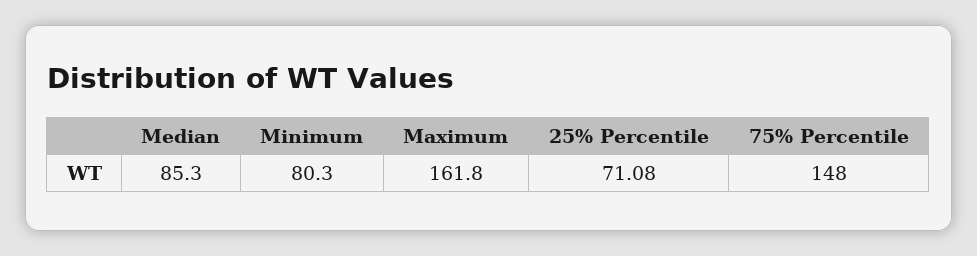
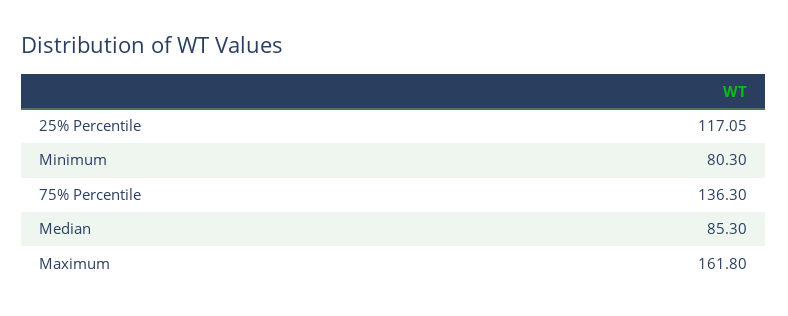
  {
    "Median": 85.3,
    "Minimum": 80.3,
    "Maximum": 161.8,
-   "25% Percentile": 71.08,
+   "25% Percentile": 117.05,
-   "75% Percentile": 148
+   "75% Percentile": 136.3
  }

